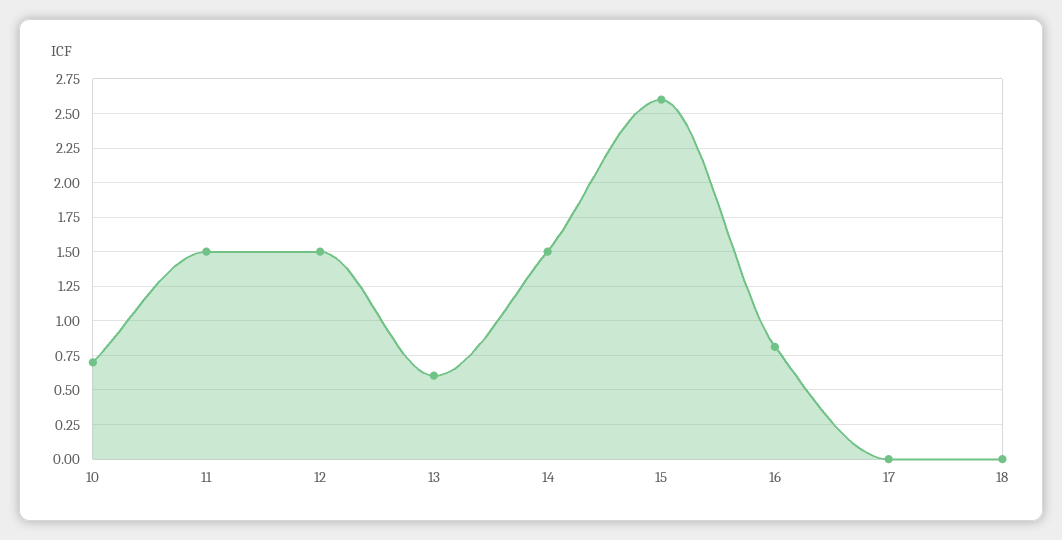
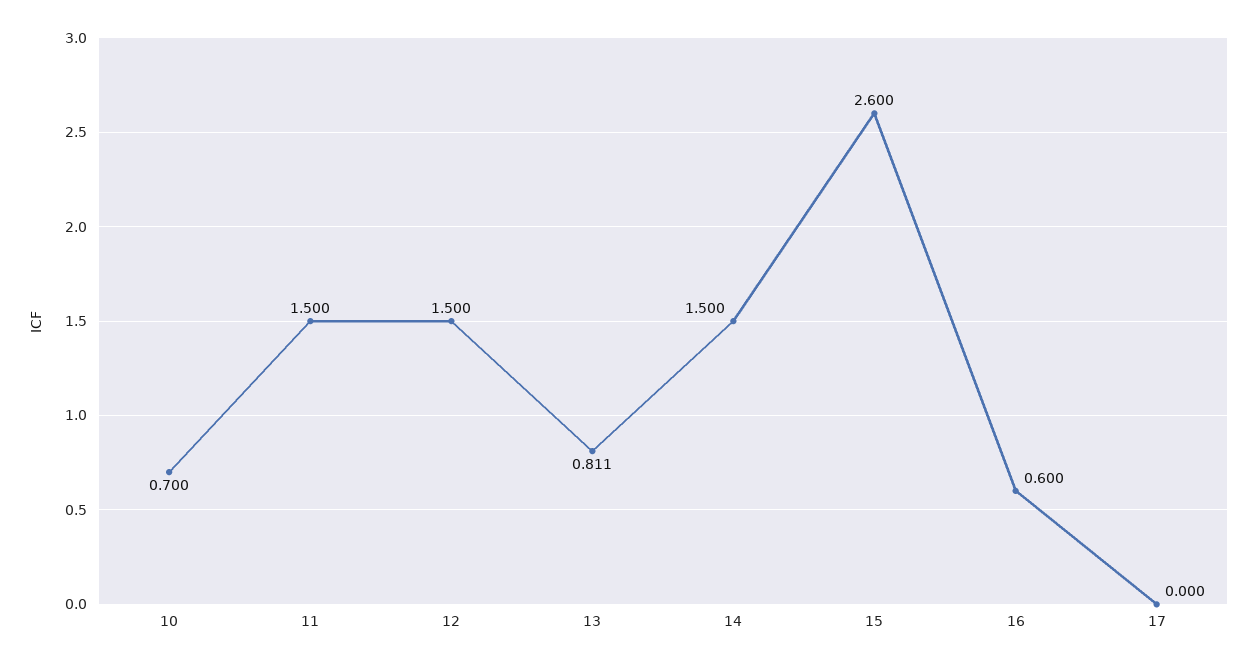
  {
    "10": 0.7,
    "11": 1.5,
    "12": 1.5,
-   "13": 0.6,
+   "13": 0.811,
    "14": 1.5,
    "15": 2.6,
-   "16": 0.8,
+   "16": 0.6,
-   "17": 0,
+   "17": 0
-   "18": 0
  }

